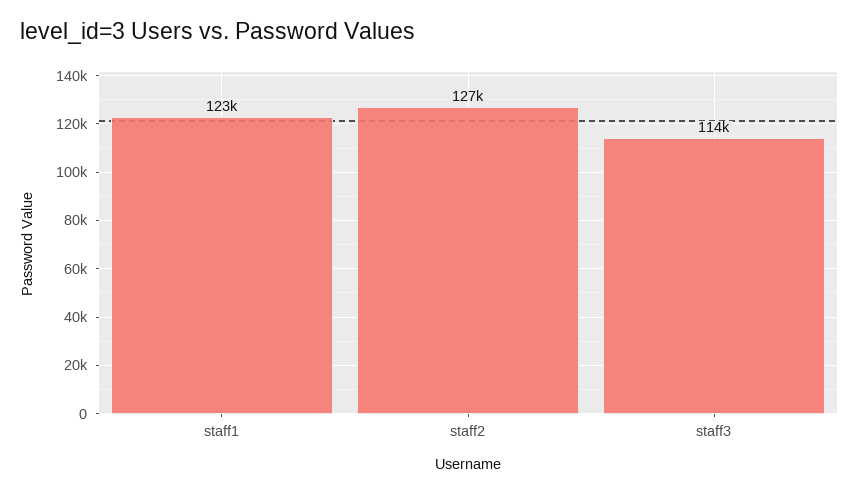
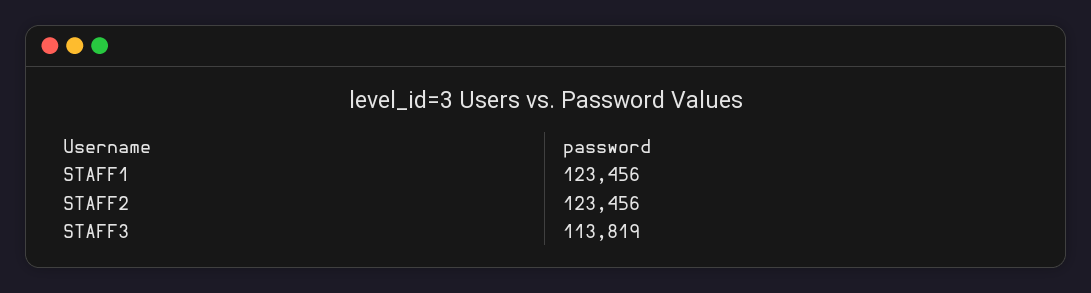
  {
    "staff1": 123456,
-   "staff2": 127000,
+   "staff2": 123456,
    "staff3": 113819
  }

